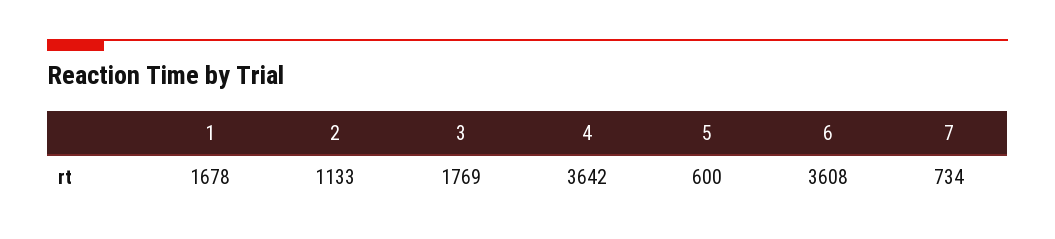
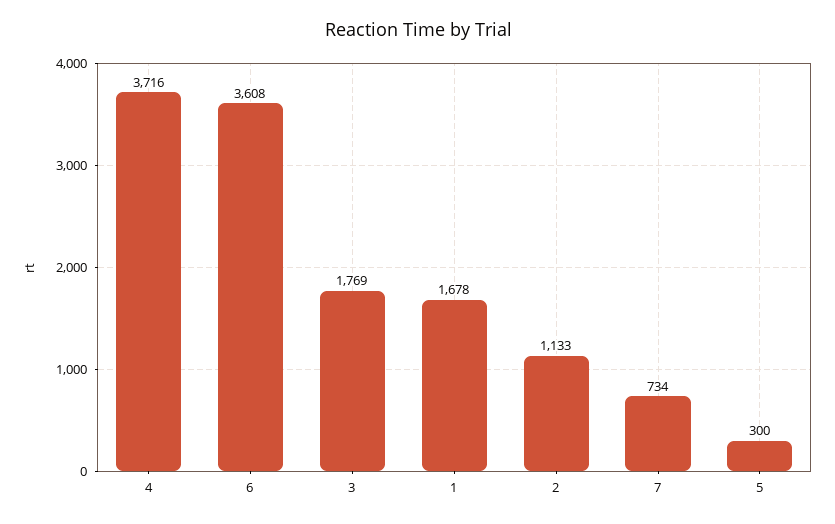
  {
    "1": 1678,
    "2": 1133,
    "3": 1769,
-   "4": 3642,
+   "4": 3716,
-   "5": 600,
+   "5": 300,
    "6": 3608,
    "7": 734
  }

